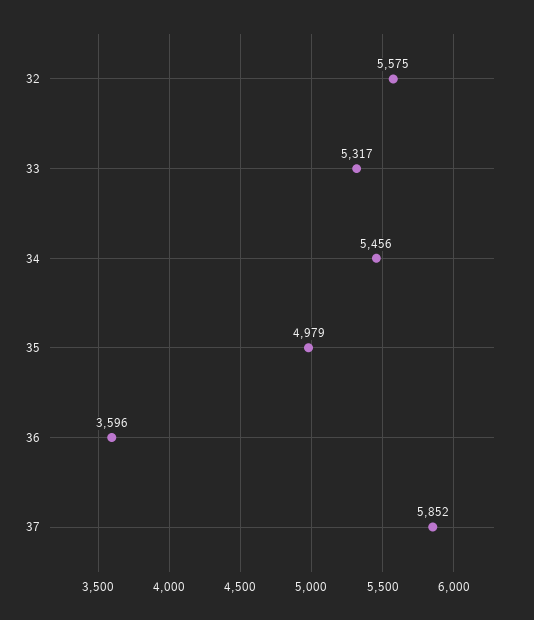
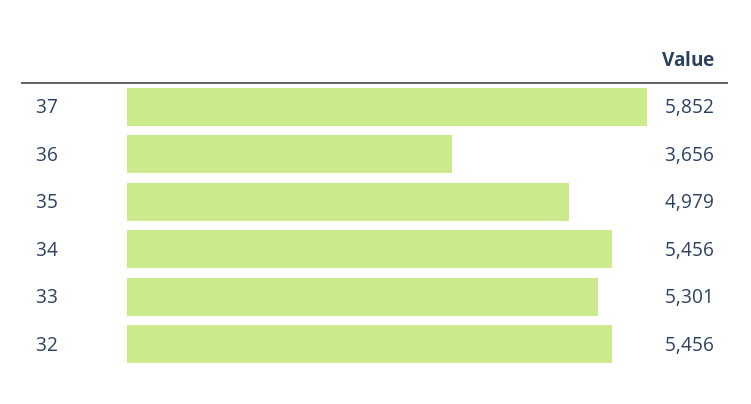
  {
-   "32": 5575,
+   "32": 5456,
-   "33": 5317,
+   "33": 5301,
    "34": 5456,
    "35": 4979,
-   "36": 3596,
+   "36": 3656,
    "37": 5852
  }

